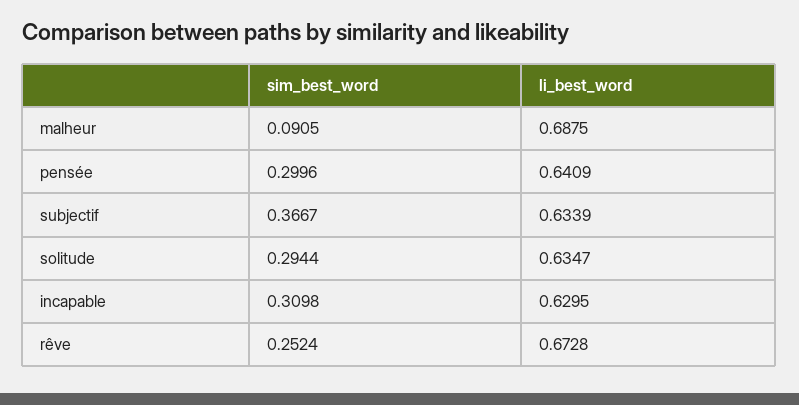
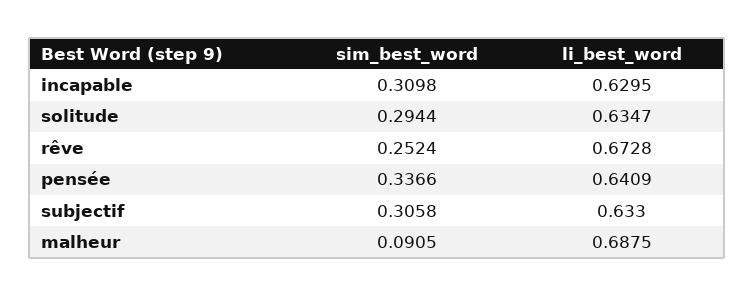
  {
    "sim_best_word": {
      "malheur": 0.0905,
-     "pensée": 0.2996,
+     "pensée": 0.3366,
-     "subjectif": 0.3667,
+     "subjectif": 0.3058,
      "solitude": 0.2944,
      "incapable": 0.3098,
      "rêve": 0.2524
    },
    "li_best_word": {
      "malheur": 0.6875,
      "pensée": 0.6409,
-     "subjectif": 0.6339,
+     "subjectif": 0.633,
      "solitude": 0.6347,
      "incapable": 0.6295,
      "rêve": 0.6728
    }
  }

